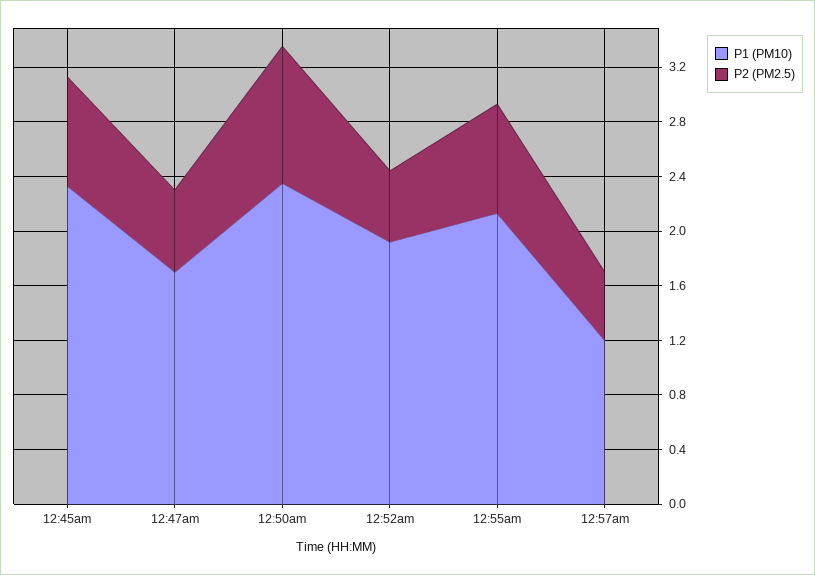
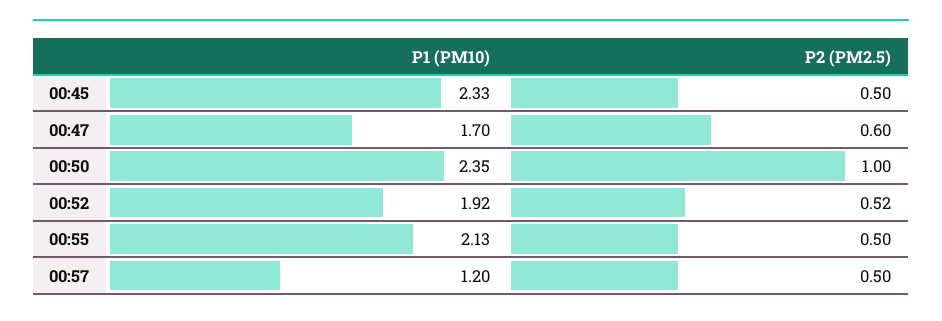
  {
    "P1 (PM10)": {
      "12:45am": 2.33,
      "12:47am": 1.7,
      "12:50am": 2.35,
      "12:52am": 1.92,
      "12:55am": 2.13,
      "12:57am": 1.2
    },
    "P2 (PM2.5)": {
-     "12:45am": 0.8,
+     "12:45am": 0.5,
      "12:47am": 0.6,
      "12:50am": 1,
      "12:52am": 0.52,
-     "12:55am": 0.8,
+     "12:55am": 0.5,
      "12:57am": 0.5
    }
  }

